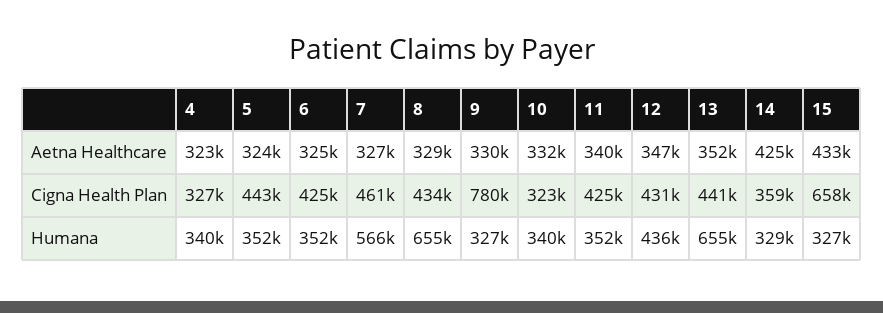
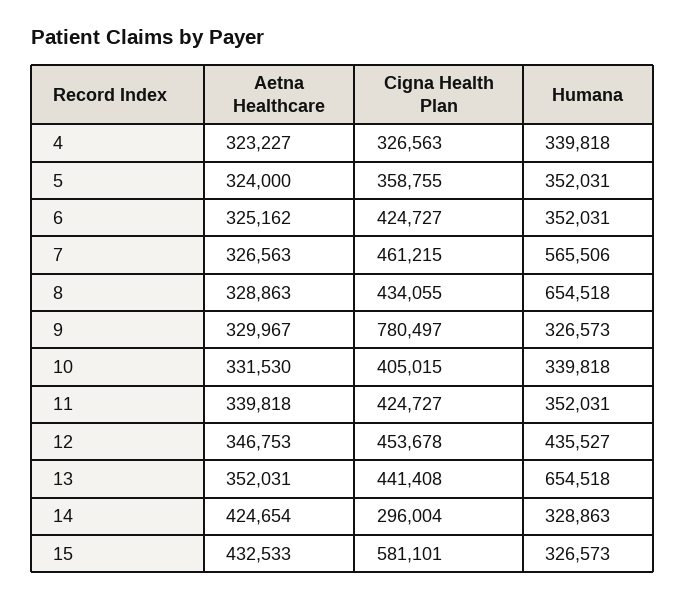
  {
    "4": {
      "Aetna Healthcare": 323227,
      "Cigna Health Plan": 326563,
      "Humana": 339818
    },
    "5": {
      "Aetna Healthcare": 324000,
-     "Cigna Health Plan": 443000,
+     "Cigna Health Plan": 358755,
      "Humana": 352031
    },
    "6": {
      "Aetna Healthcare": 325162,
      "Cigna Health Plan": 424727,
      "Humana": 352031
    },
    "7": {
      "Aetna Healthcare": 326563,
      "Cigna Health Plan": 461215,
      "Humana": 565506
    },
    "8": {
      "Aetna Healthcare": 328863,
      "Cigna Health Plan": 434055,
      "Humana": 654518
    },
    "9": {
      "Aetna Healthcare": 329967,
      "Cigna Health Plan": 780497,
      "Humana": 326573
    },
    "10": {
      "Aetna Healthcare": 331530,
-     "Cigna Health Plan": 323000,
+     "Cigna Health Plan": 405015,
      "Humana": 339818
    },
    "11": {
      "Aetna Healthcare": 339818,
      "Cigna Health Plan": 424727,
      "Humana": 352031
    },
    "12": {
      "Aetna Healthcare": 346753,
-     "Cigna Health Plan": 431000,
+     "Cigna Health Plan": 453678,
      "Humana": 435527
    },
    "13": {
      "Aetna Healthcare": 352031,
      "Cigna Health Plan": 441408,
      "Humana": 654518
    },
    "14": {
      "Aetna Healthcare": 424654,
-     "Cigna Health Plan": 359000,
+     "Cigna Health Plan": 296004,
      "Humana": 328863
    },
    "15": {
      "Aetna Healthcare": 432533,
-     "Cigna Health Plan": 658000,
+     "Cigna Health Plan": 581101,
      "Humana": 326573
    }
  }

